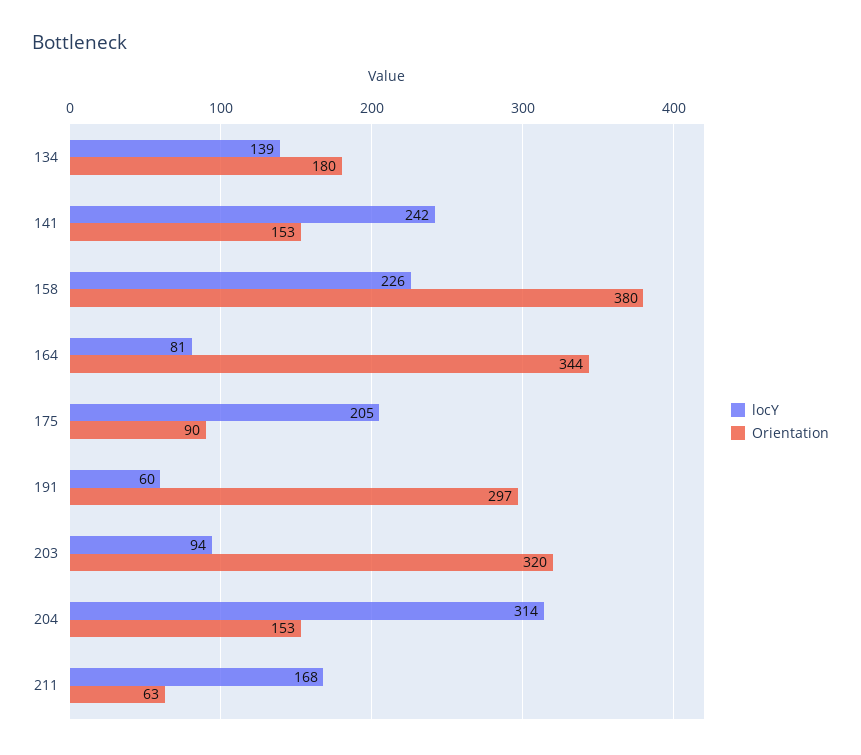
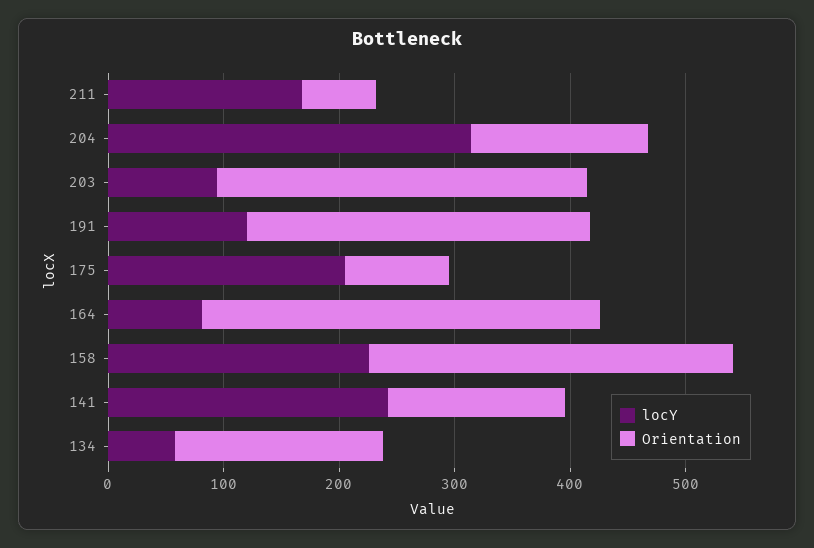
  {
    "locY": {
-     "134": 139,
+     "134": 60,
      "141": 242,
      "158": 226,
      "164": 81,
      "175": 205,
-     "191": 60,
+     "191": 120,
      "203": 94,
      "204": 314,
      "211": 168
    },
    "Orientation": {
      "134": 180,
      "141": 153,
-     "158": 380,
+     "158": 320,
      "164": 344,
      "175": 90,
      "191": 297,
      "203": 320,
      "204": 153,
      "211": 63
    }
  }

